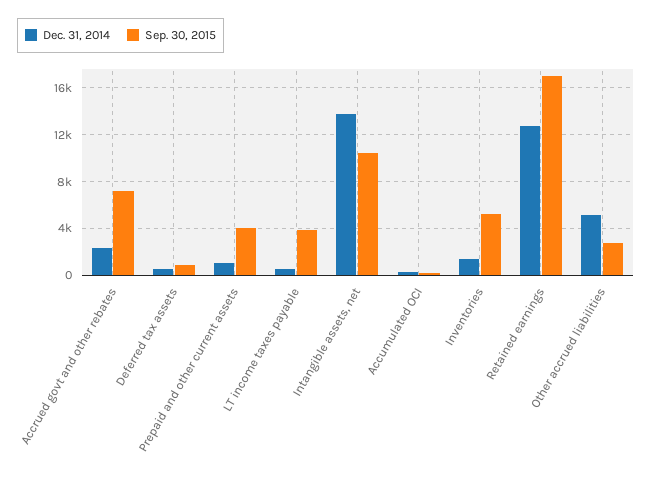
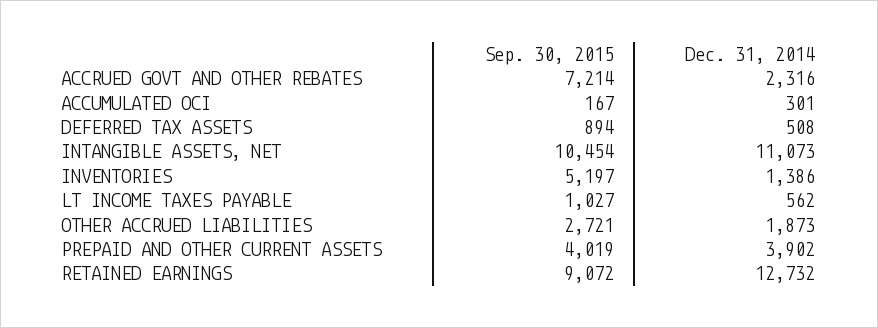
  {
    "Dec. 31, 2014": {
      "Accrued govt and other rebates": 2316,
      "Deferred tax assets": 508,
-     "Prepaid and other current assets": 1000,
+     "Prepaid and other current assets": 3902,
      "LT income taxes payable": 562,
-     "Intangible assets, net": 14000,
+     "Intangible assets, net": 11073,
      "Accumulated OCI": 301,
      "Inventories": 1386,
      "Retained earnings": 12732,
-     "Other accrued liabilities": 5000
+     "Other accrued liabilities": 1873
    },
    "Sep. 30, 2015": {
      "Accrued govt and other rebates": 7214,
      "Deferred tax assets": 894,
      "Prepaid and other current assets": 4019,
-     "LT income taxes payable": 4000,
+     "LT income taxes payable": 1027,
      "Intangible assets, net": 10454,
      "Accumulated OCI": 167,
      "Inventories": 5197,
-     "Retained earnings": 17000,
+     "Retained earnings": 9072,
      "Other accrued liabilities": 2721
    }
  }

